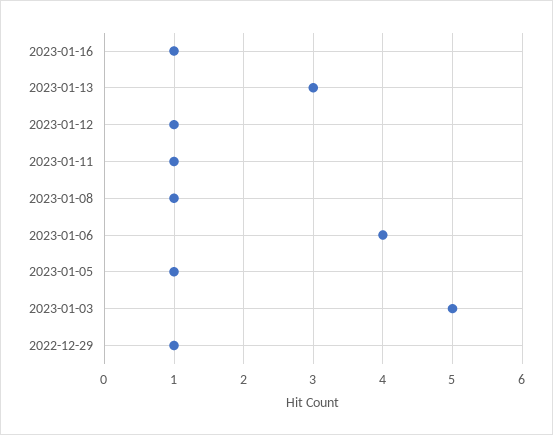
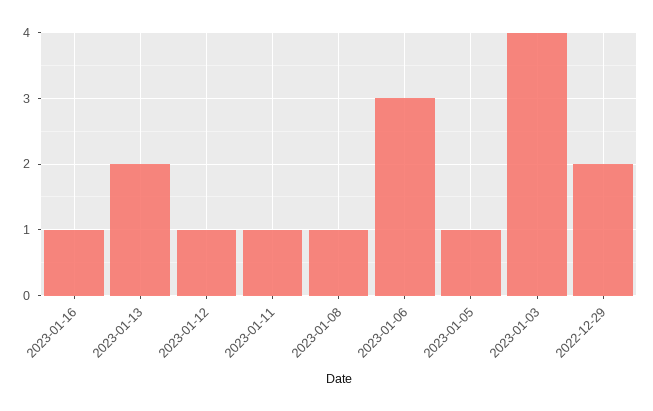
  {
    "2023-01-16": 1,
-   "2023-01-13": 3,
+   "2023-01-13": 2,
    "2023-01-12": 1,
    "2023-01-11": 1,
    "2023-01-08": 1,
-   "2023-01-06": 4,
+   "2023-01-06": 3,
    "2023-01-05": 1,
-   "2023-01-03": 5,
+   "2023-01-03": 4,
-   "2022-12-29": 1
+   "2022-12-29": 2
  }

